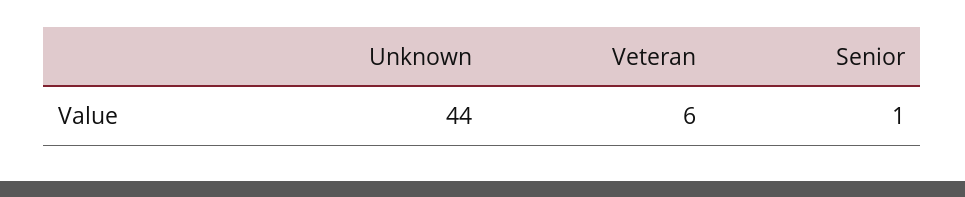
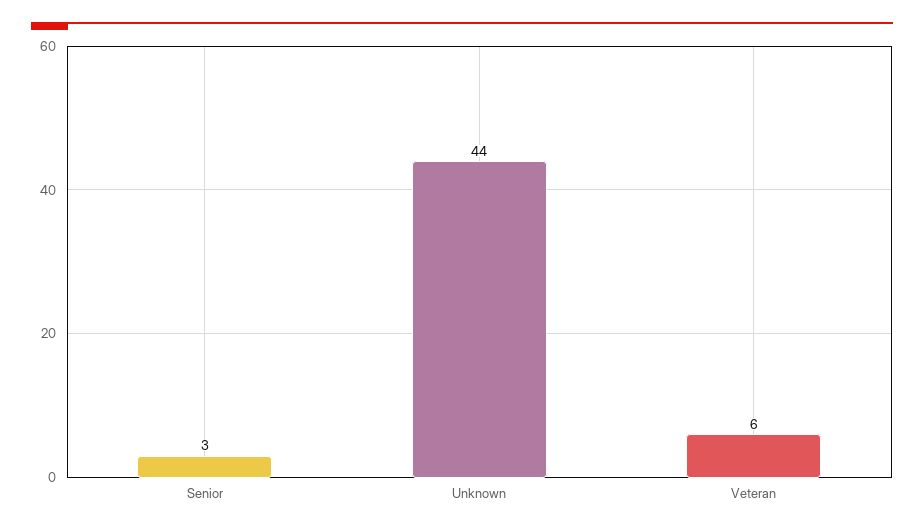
  {
    "Unknown": 44,
    "Veteran": 6,
-   "Senior": 1
+   "Senior": 3
  }

